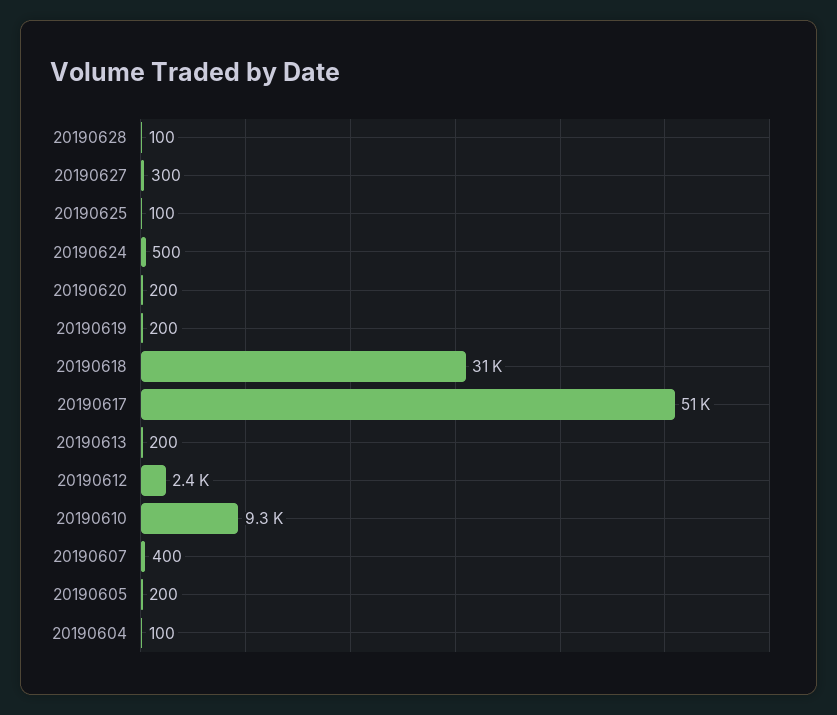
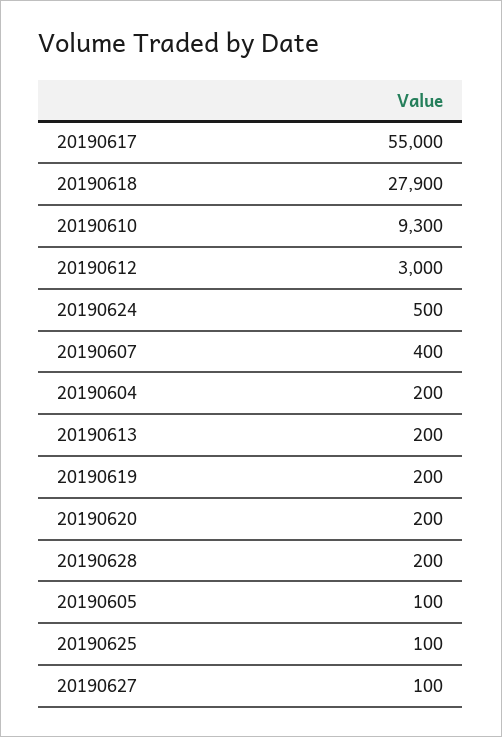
  {
-   "20190628": 100,
+   "20190628": 200,
-   "20190627": 300,
+   "20190627": 100,
    "20190625": 100,
    "20190624": 500,
    "20190620": 200,
    "20190619": 200,
-   "20190618": 31000,
+   "20190618": 27900,
-   "20190617": 51000,
+   "20190617": 55000,
    "20190613": 200,
-   "20190612": 2400,
+   "20190612": 3000,
    "20190610": 9300,
    "20190607": 400,
-   "20190605": 200,
+   "20190605": 100,
-   "20190604": 100
+   "20190604": 200
  }

